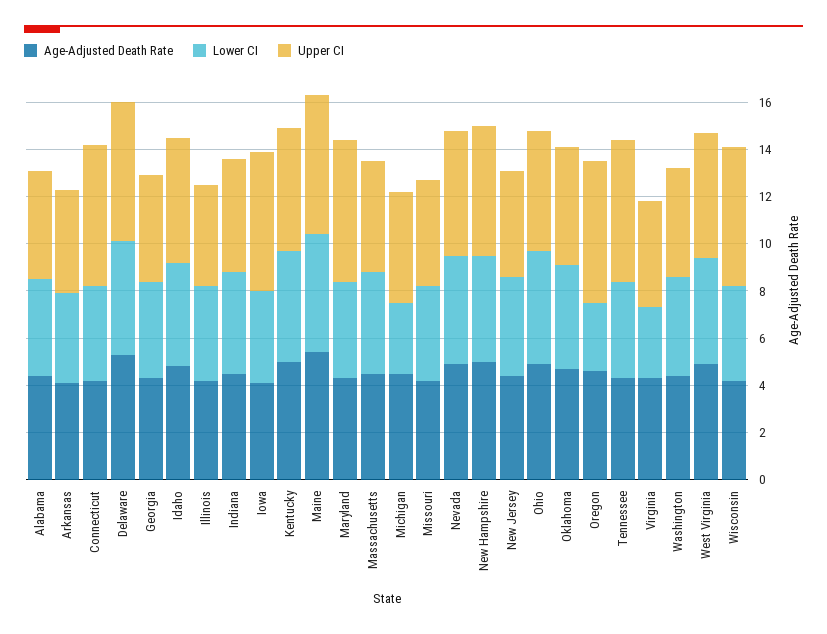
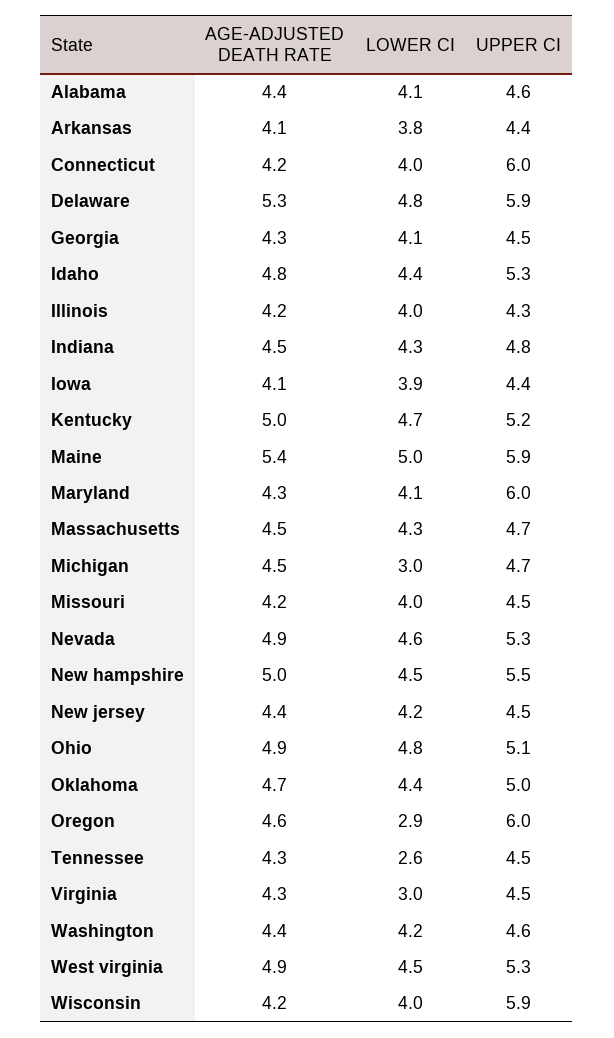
  {
    "Age-Adjusted Death Rate": {
      "Alabama": 4.4,
      "Arkansas": 4.1,
      "Connecticut": 4.2,
      "Delaware": 5.3,
      "Georgia": 4.3,
      "Idaho": 4.8,
      "Illinois": 4.2,
      "Indiana": 4.5,
      "Iowa": 4.1,
      "Kentucky": 5,
      "Maine": 5.4,
      "Maryland": 4.3,
      "Massachusetts": 4.5,
      "Michigan": 4.5,
      "Missouri": 4.2,
      "Nevada": 4.9,
      "New Hampshire": 5,
      "New Jersey": 4.4,
      "Ohio": 4.9,
      "Oklahoma": 4.7,
      "Oregon": 4.6,
      "Tennessee": 4.3,
      "Virginia": 4.3,
      "Washington": 4.4,
      "West Virginia": 4.9,
      "Wisconsin": 4.2
    },
    "Lower CI": {
      "Alabama": 4.1,
      "Arkansas": 3.8,
      "Connecticut": 4,
      "Delaware": 4.8,
      "Georgia": 4.1,
      "Idaho": 4.4,
      "Illinois": 4,
      "Indiana": 4.3,
      "Iowa": 3.9,
      "Kentucky": 4.7,
      "Maine": 5,
      "Maryland": 4.1,
      "Massachusetts": 4.3,
      "Michigan": 3,
      "Missouri": 4,
      "Nevada": 4.6,
      "New Hampshire": 4.5,
      "New Jersey": 4.2,
      "Ohio": 4.8,
      "Oklahoma": 4.4,
      "Oregon": 2.9,
-     "Tennessee": 4,
+     "Tennessee": 2.6,
      "Virginia": 3,
      "Washington": 4.2,
      "West Virginia": 4.5,
      "Wisconsin": 4
    },
    "Upper CI": {
      "Alabama": 4.6,
      "Arkansas": 4.4,
      "Connecticut": 6,
      "Delaware": 5.9,
      "Georgia": 4.5,
      "Idaho": 5.3,
      "Illinois": 4.3,
      "Indiana": 4.8,
-     "Iowa": 6,
+     "Iowa": 4.4,
      "Kentucky": 5.2,
      "Maine": 5.9,
      "Maryland": 6,
      "Massachusetts": 4.7,
      "Michigan": 4.7,
      "Missouri": 4.5,
      "Nevada": 5.3,
      "New Hampshire": 5.5,
      "New Jersey": 4.5,
      "Ohio": 5.1,
      "Oklahoma": 5,
      "Oregon": 6,
-     "Tennessee": 6,
+     "Tennessee": 4.5,
      "Virginia": 4.5,
      "Washington": 4.6,
      "West Virginia": 5.3,
      "Wisconsin": 5.9
    }
  }

